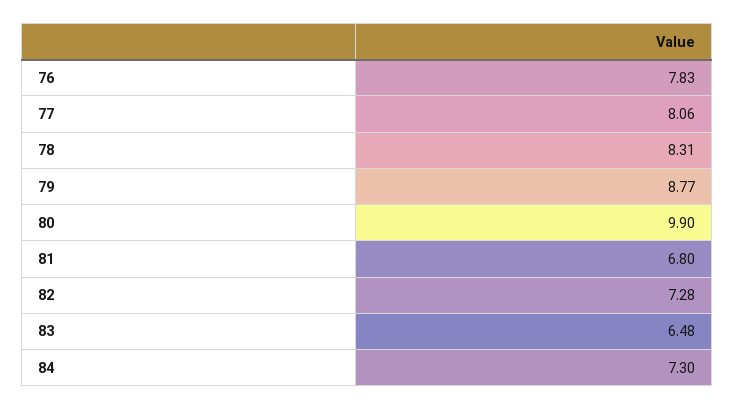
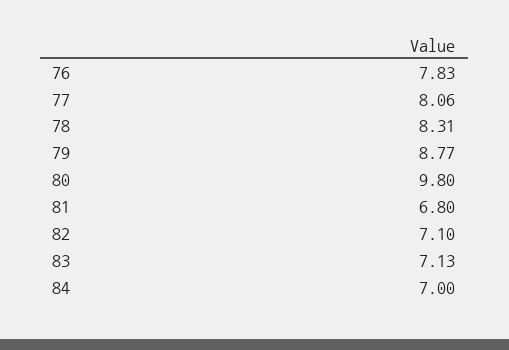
  {
    "76": 7.83,
    "77": 8.06,
    "78": 8.31,
    "79": 8.77,
-   "80": 9.9,
+   "80": 9.8,
    "81": 6.8,
-   "82": 7.28,
+   "82": 7.1,
-   "83": 6.48,
+   "83": 7.13,
-   "84": 7.3
+   "84": 7
  }

